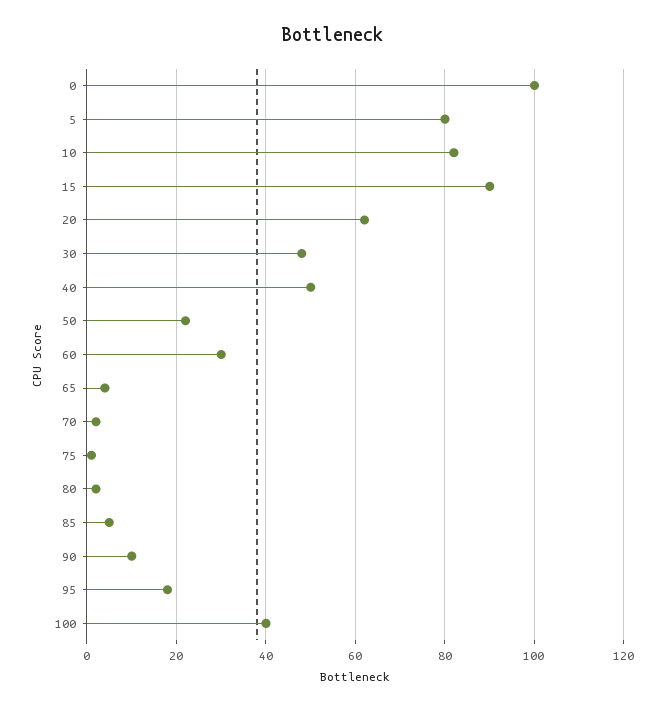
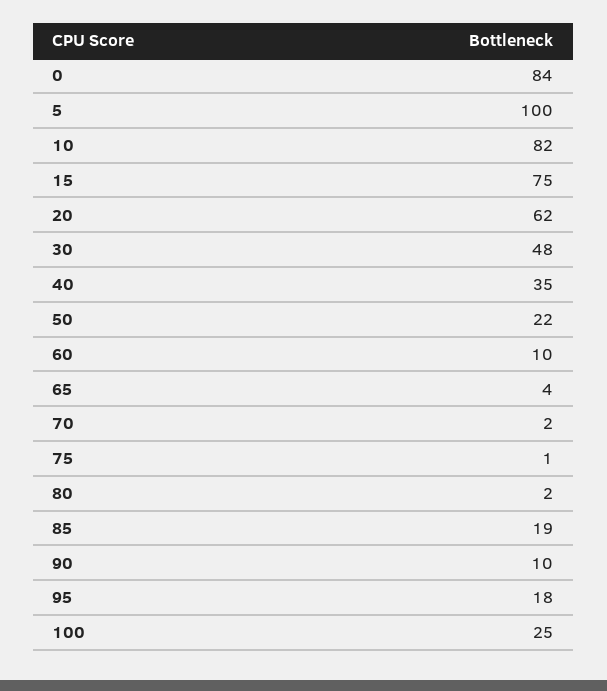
  {
-   "0": 100,
+   "0": 84,
-   "5": 80,
+   "5": 100,
    "10": 82,
-   "15": 90,
+   "15": 75,
    "20": 62,
    "30": 48,
-   "40": 50,
+   "40": 35,
    "50": 22,
-   "60": 30,
+   "60": 10,
    "65": 4,
    "70": 2,
    "75": 1,
    "80": 2,
-   "85": 5,
+   "85": 19,
    "90": 10,
    "95": 18,
-   "100": 40
+   "100": 25
  }

